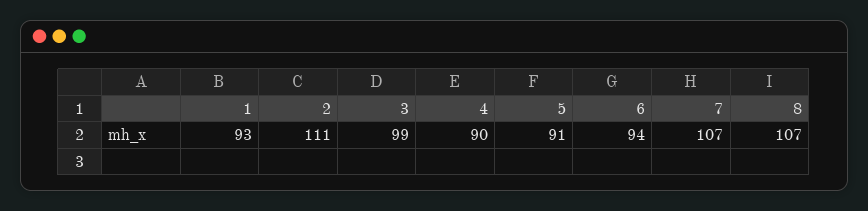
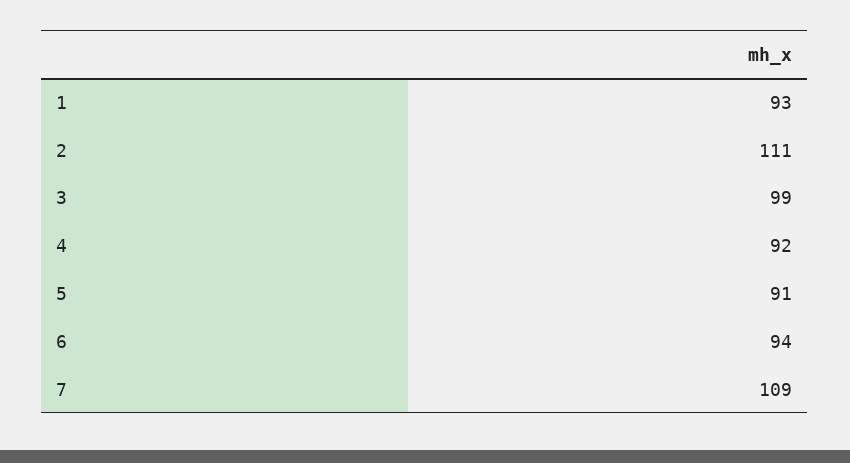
  {
    "1": 93,
    "2": 111,
    "3": 99,
-   "4": 90,
+   "4": 92,
    "5": 91,
    "6": 94,
-   "7": 107,
+   "7": 109
-   "8": 107
  }

